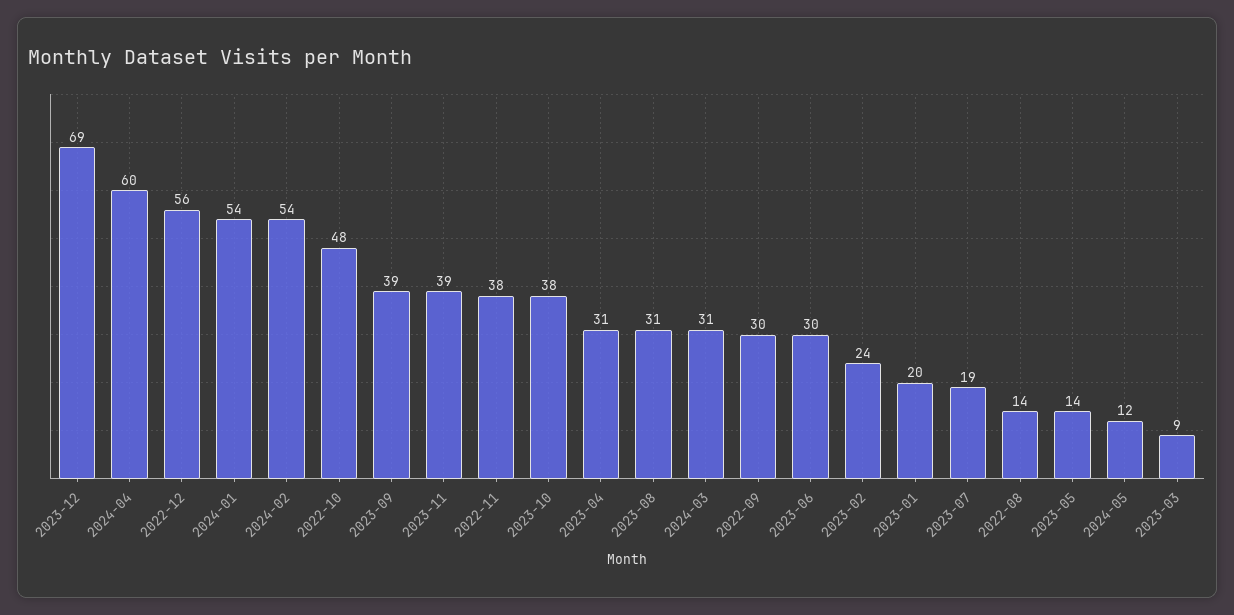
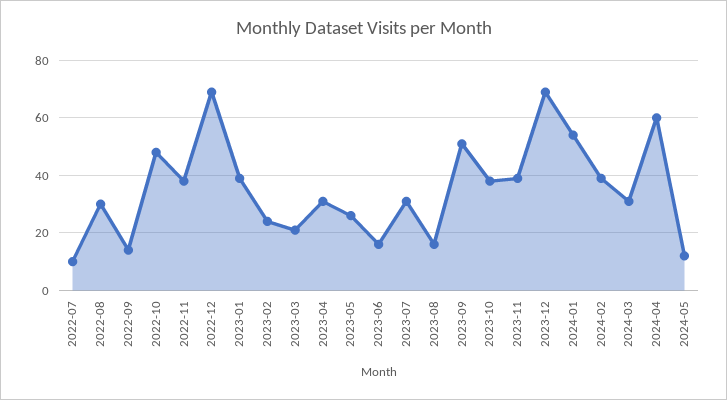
  {
    "2023-12": 69,
    "2024-04": 60,
-   "2022-12": 56,
+   "2022-12": 70,
    "2024-01": 54,
-   "2024-02": 54,
+   "2024-02": 40,
    "2022-10": 48,
-   "2023-09": 39,
+   "2023-09": 50,
    "2023-11": 39,
    "2022-11": 38,
    "2023-10": 38,
    "2023-04": 31,
-   "2023-08": 31,
+   "2023-08": 15,
    "2024-03": 31,
-   "2022-09": 30,
+   "2022-09": 15,
-   "2023-06": 30,
+   "2023-06": 15,
    "2023-02": 24,
-   "2023-01": 20,
+   "2023-01": 40,
-   "2023-07": 19,
+   "2023-07": 30,
-   "2022-08": 14,
+   "2022-08": 30,
-   "2023-05": 14,
+   "2023-05": 25,
    "2024-05": 12,
-   "2023-03": 9
+   "2023-03": 20,
+   "2022-07": 10
  }

